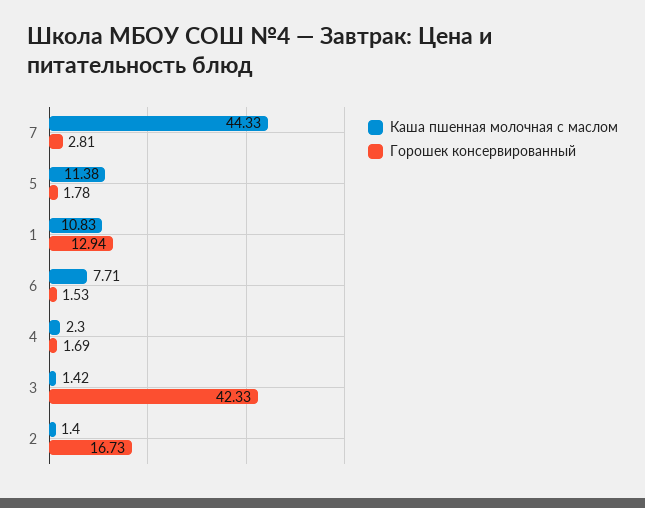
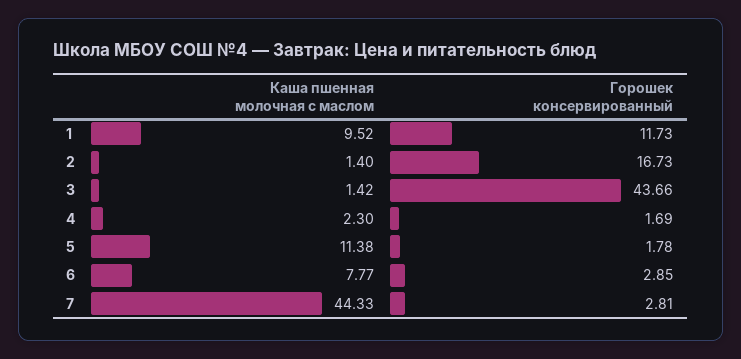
  {
    "Каша пшенная молочная с маслом": {
      "7": 44.33,
      "5": 11.38,
-     "1": 10.83,
+     "1": 9.52,
-     "6": 7.71,
+     "6": 7.77,
      "4": 2.3,
      "3": 1.42,
      "2": 1.4
    },
    "Горошек консервированный": {
      "7": 2.81,
      "5": 1.78,
-     "1": 12.94,
+     "1": 11.73,
-     "6": 1.53,
+     "6": 2.85,
      "4": 1.69,
-     "3": 42.33,
+     "3": 43.66,
      "2": 16.73
    }
  }

